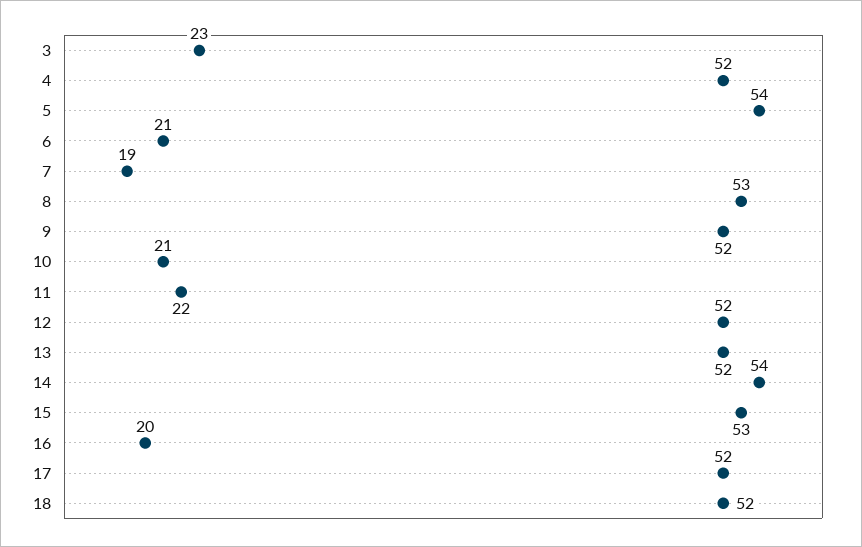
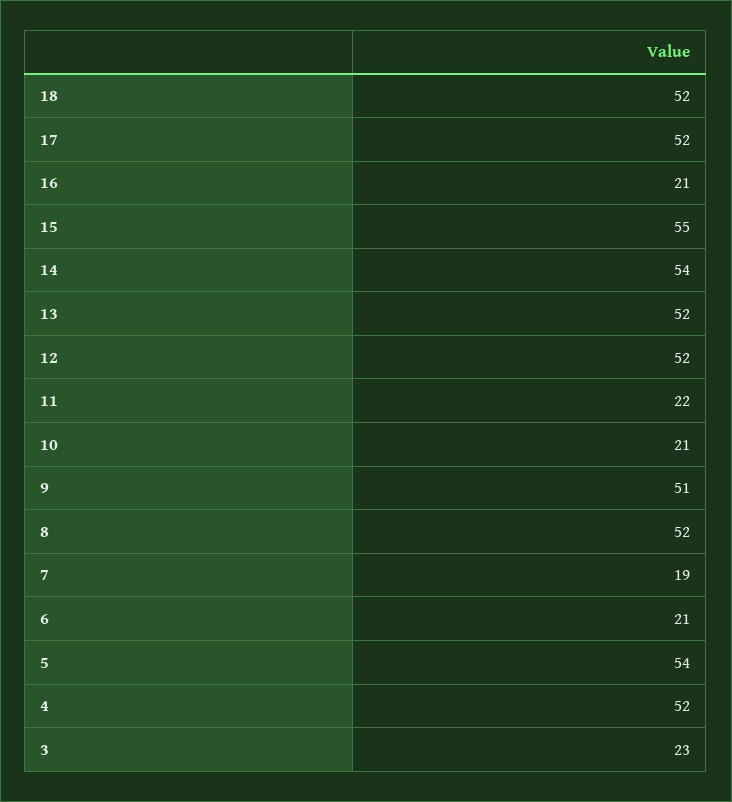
  {
    "3": 23,
    "4": 52,
    "5": 54,
    "6": 21,
    "7": 19,
-   "8": 53,
+   "8": 52,
-   "9": 52,
+   "9": 51,
    "10": 21,
    "11": 22,
    "12": 52,
    "13": 52,
    "14": 54,
-   "15": 53,
+   "15": 55,
-   "16": 20,
+   "16": 21,
    "17": 52,
    "18": 52
  }

